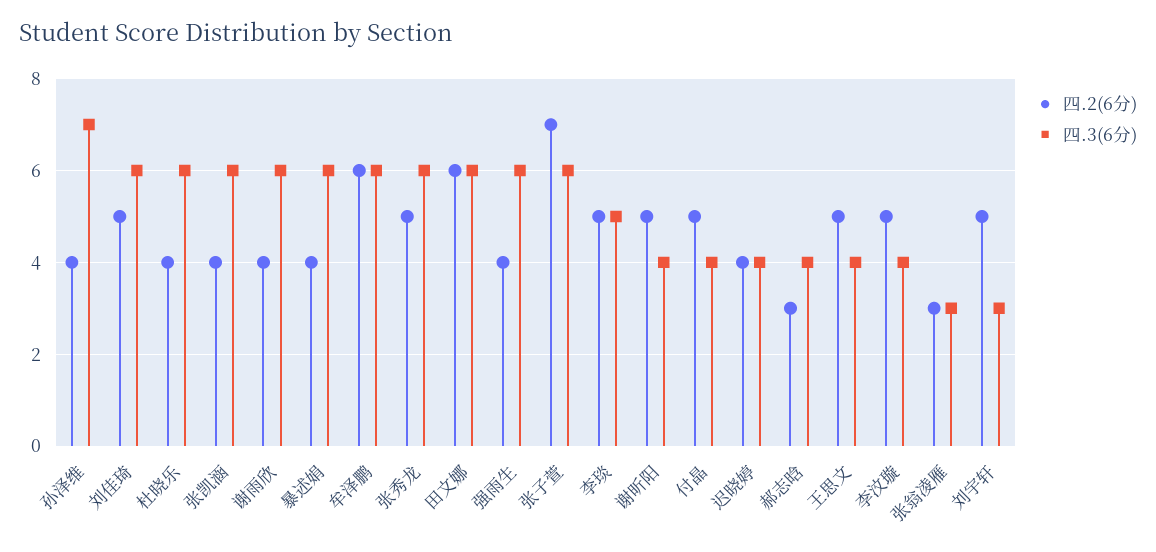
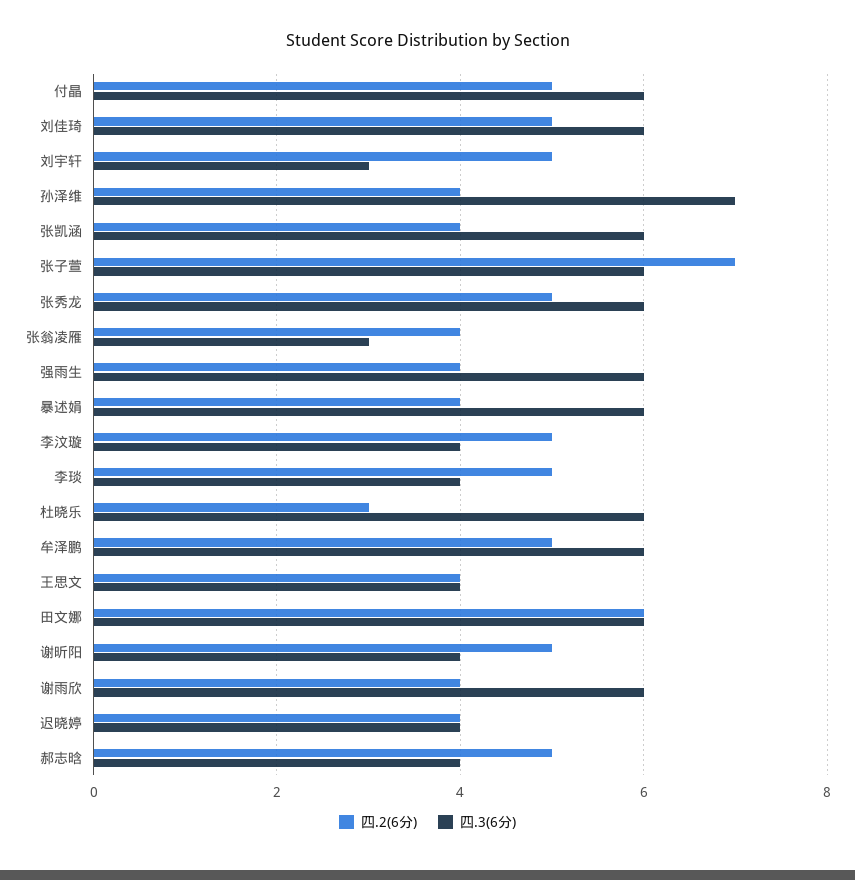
  {
    "四.2(6分)": {
      "孙泽维": 4,
      "刘佳琦": 5,
-     "杜晓乐": 4,
+     "杜晓乐": 3,
      "张凯涵": 4,
      "谢雨欣": 4,
      "暴述娟": 4,
-     "牟泽鹏": 6,
+     "牟泽鹏": 5,
      "张秀龙": 5,
      "田文娜": 6,
      "强雨生": 4,
      "张子萱": 7,
      "李琰": 5,
      "谢昕阳": 5,
      "付晶": 5,
      "迟晓婷": 4,
-     "郝志晗": 3,
+     "郝志晗": 5,
-     "王思文": 5,
+     "王思文": 4,
      "李汶璇": 5,
-     "张翁凌雁": 3,
+     "张翁凌雁": 4,
      "刘宇轩": 5
    },
    "四.3(6分)": {
      "孙泽维": 7,
      "刘佳琦": 6,
      "杜晓乐": 6,
      "张凯涵": 6,
      "谢雨欣": 6,
      "暴述娟": 6,
      "牟泽鹏": 6,
      "张秀龙": 6,
      "田文娜": 6,
      "强雨生": 6,
      "张子萱": 6,
-     "李琰": 5,
+     "李琰": 4,
      "谢昕阳": 4,
-     "付晶": 4,
+     "付晶": 6,
      "迟晓婷": 4,
      "郝志晗": 4,
      "王思文": 4,
      "李汶璇": 4,
      "张翁凌雁": 3,
      "刘宇轩": 3
    }
  }

